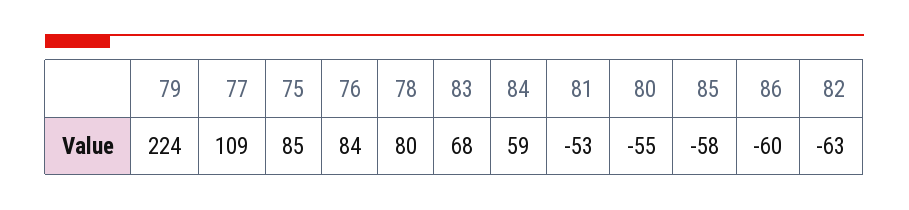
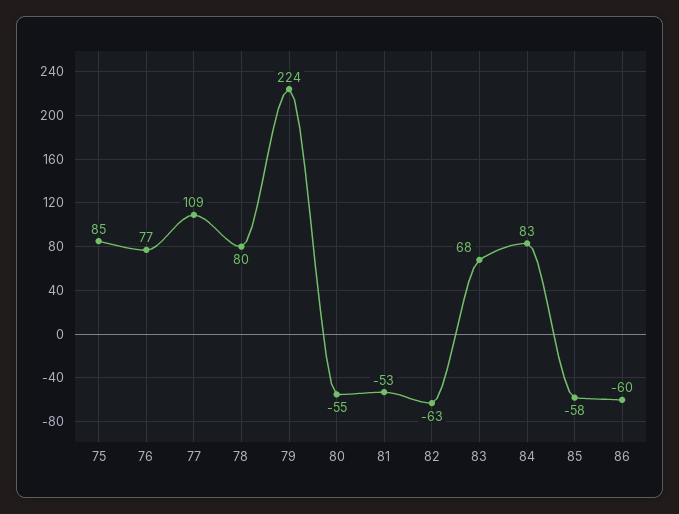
  {
    "79": 224,
    "77": 109,
    "75": 85,
-   "76": 84,
+   "76": 77,
    "78": 80,
    "83": 68,
-   "84": 59,
+   "84": 83,
    "81": -53,
    "80": -55,
    "85": -58,
    "86": -60,
    "82": -63
  }

